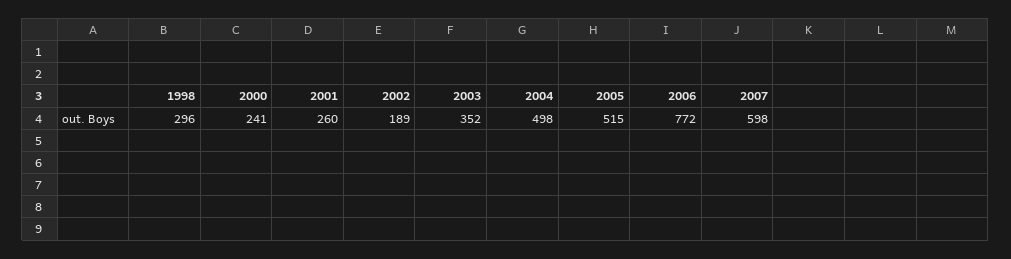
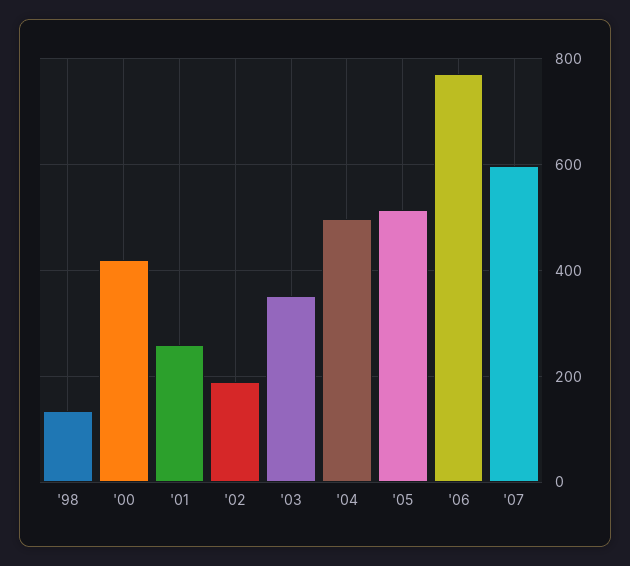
  {
-   "1998": 296,
+   "1998": 140,
-   "2000": 241,
+   "2000": 420,
    "2001": 260,
    "2002": 189,
    "2003": 352,
    "2004": 498,
    "2005": 515,
    "2006": 772,
    "2007": 598
  }

